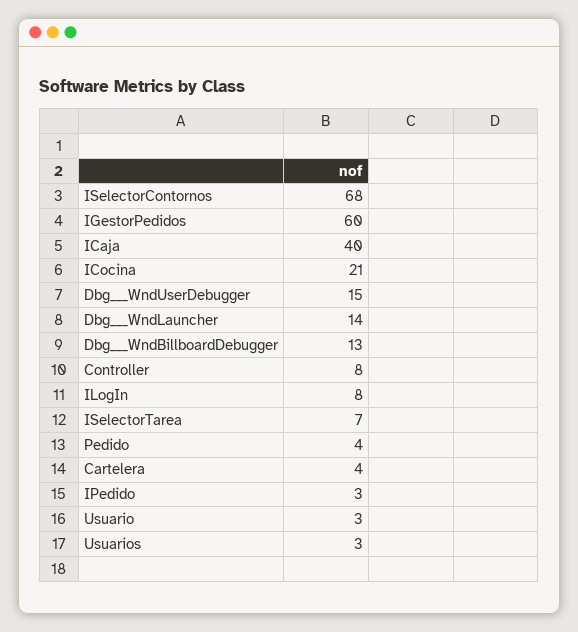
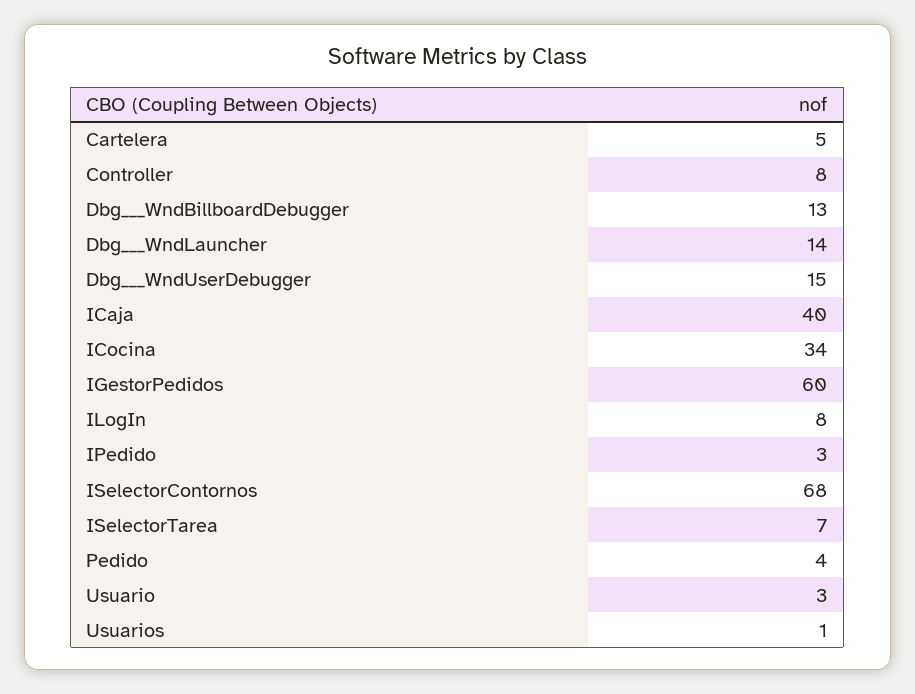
  {
    "ISelectorContornos": 68,
    "IGestorPedidos": 60,
    "ICaja": 40,
-   "ICocina": 21,
+   "ICocina": 34,
    "Dbg___WndUserDebugger": 15,
    "Dbg___WndLauncher": 14,
    "Dbg___WndBillboardDebugger": 13,
    "Controller": 8,
    "ILogIn": 8,
    "ISelectorTarea": 7,
    "Pedido": 4,
-   "Cartelera": 4,
+   "Cartelera": 5,
    "IPedido": 3,
    "Usuario": 3,
-   "Usuarios": 3
+   "Usuarios": 1
  }

